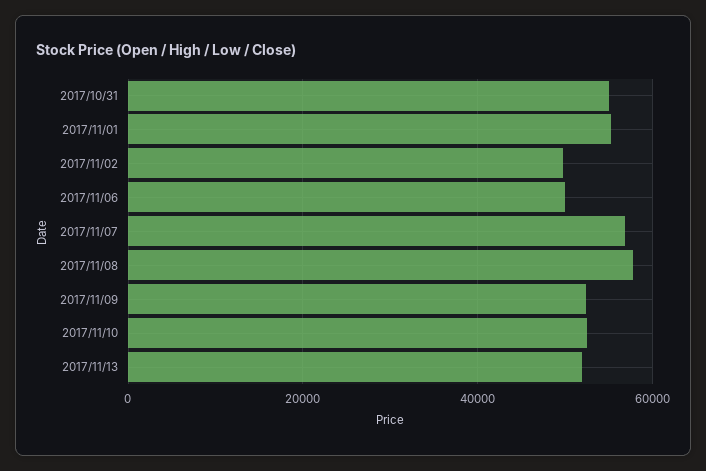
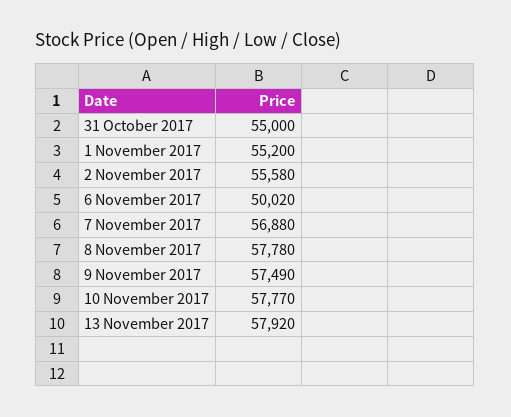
  {
    "2017/10/31": 55000,
    "2017/11/01": 55200,
-   "2017/11/02": 50000,
+   "2017/11/02": 55580,
    "2017/11/06": 50020,
    "2017/11/07": 56880,
    "2017/11/08": 57780,
-   "2017/11/09": 52000,
+   "2017/11/09": 57490,
-   "2017/11/10": 52000,
+   "2017/11/10": 57770,
-   "2017/11/13": 52000
+   "2017/11/13": 57920
  }

